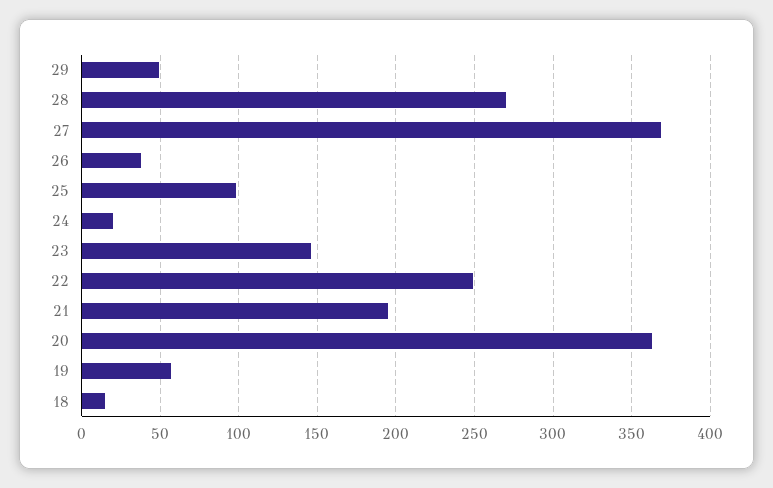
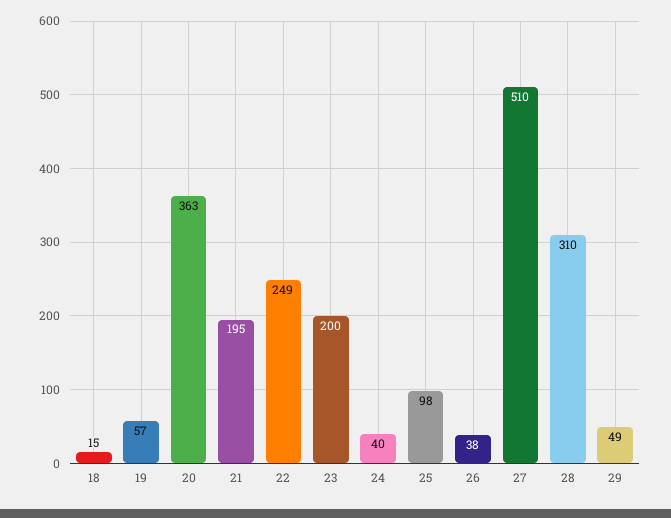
  {
    "29": 49,
-   "28": 270,
+   "28": 310,
-   "27": 370,
+   "27": 510,
    "26": 38,
    "25": 98,
-   "24": 20,
+   "24": 40,
-   "23": 145,
+   "23": 200,
    "22": 249,
    "21": 195,
    "20": 363,
    "19": 57,
    "18": 15
  }

